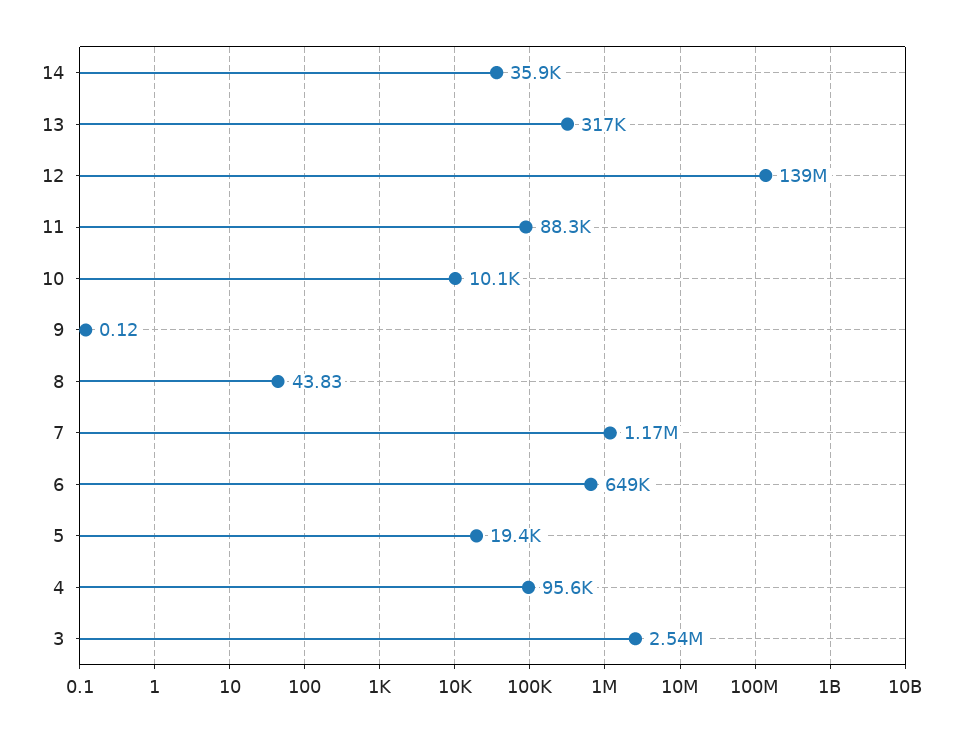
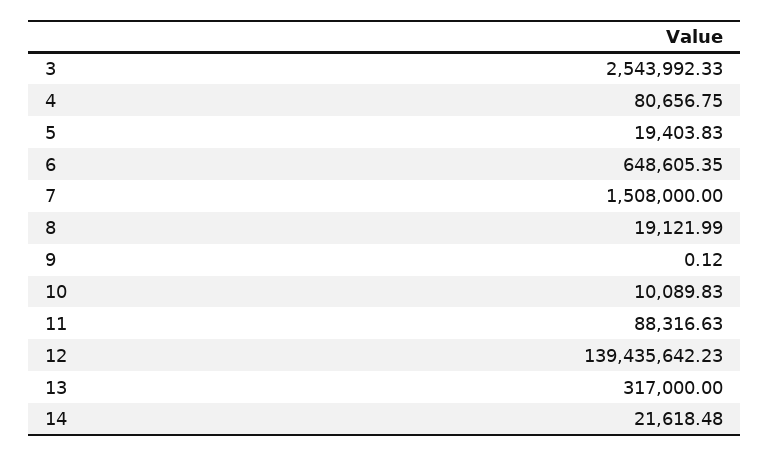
  {
-   "14": 35900,
+   "14": 21618.48,
    "13": 317000,
    "12": 139435642.23,
    "11": 88316.63,
    "10": 10089.83,
    "9": 0.12,
-   "8": 43.83,
+   "8": 19121.99,
-   "7": 1170000,
+   "7": 1508000,
    "6": 648605.35,
    "5": 19403.83,
-   "4": 95600,
+   "4": 80656.75,
    "3": 2543992.33
  }

